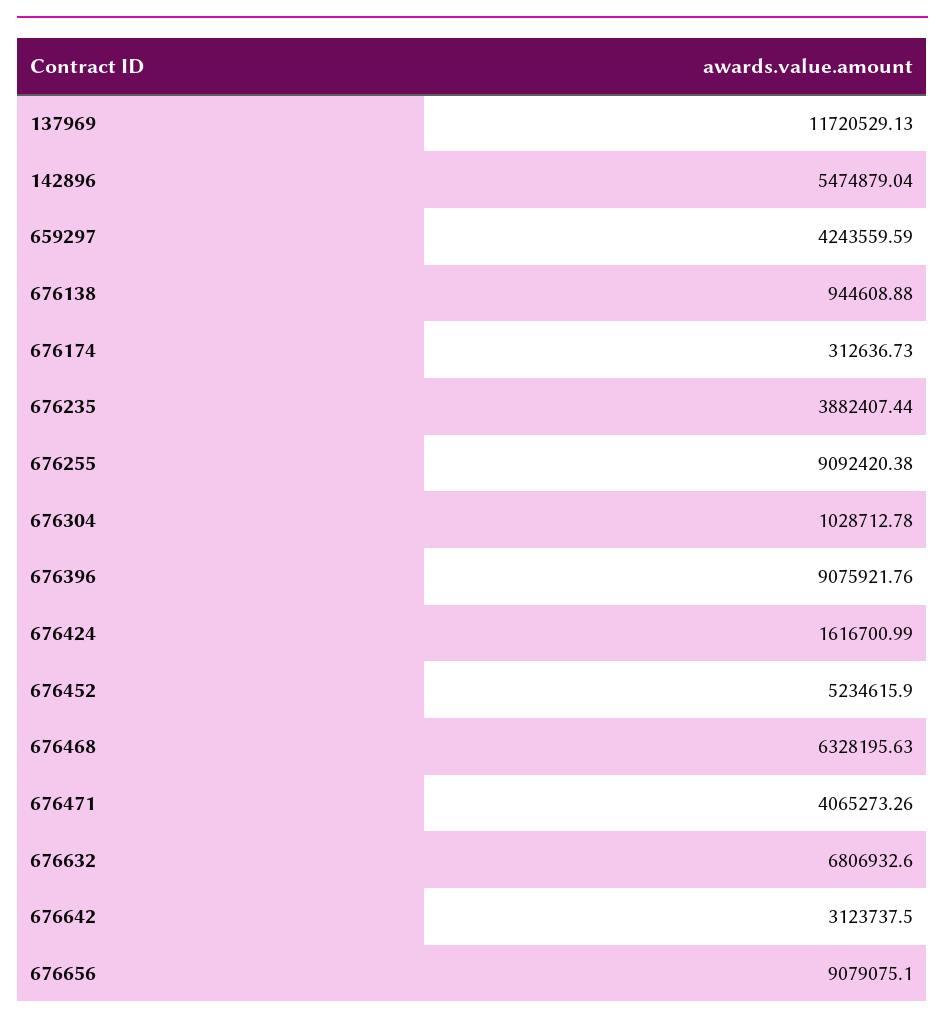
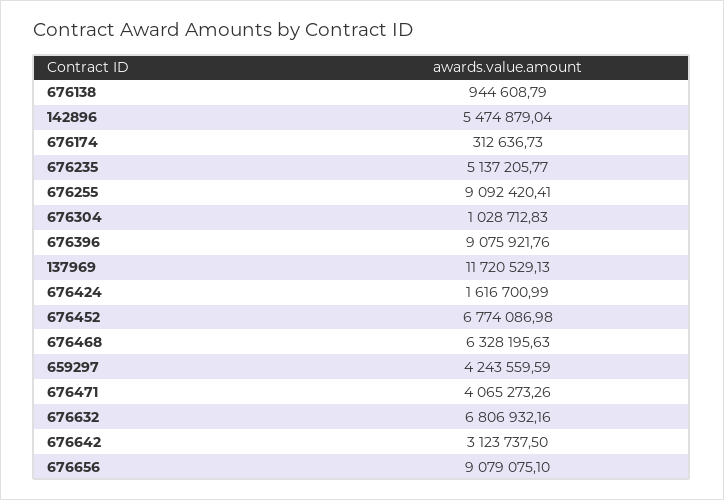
  {
    "137969": 11720529.13,
    "142896": 5474879.04,
    "659297": 4243559.59,
-   "676138": 944608.88,
+   "676138": 944608.79,
    "676174": 312636.73,
-   "676235": 3882407.44,
+   "676235": 5137205.77,
-   "676255": 9092420.38,
+   "676255": 9092420.41,
-   "676304": 1028712.78,
+   "676304": 1028712.83,
    "676396": 9075921.76,
    "676424": 1616700.99,
-   "676452": 5234615.9,
+   "676452": 6774086.98,
    "676468": 6328195.63,
    "676471": 4065273.26,
-   "676632": 6806932.6,
+   "676632": 6806932.16,
    "676642": 3123737.5,
    "676656": 9079075.1
  }

